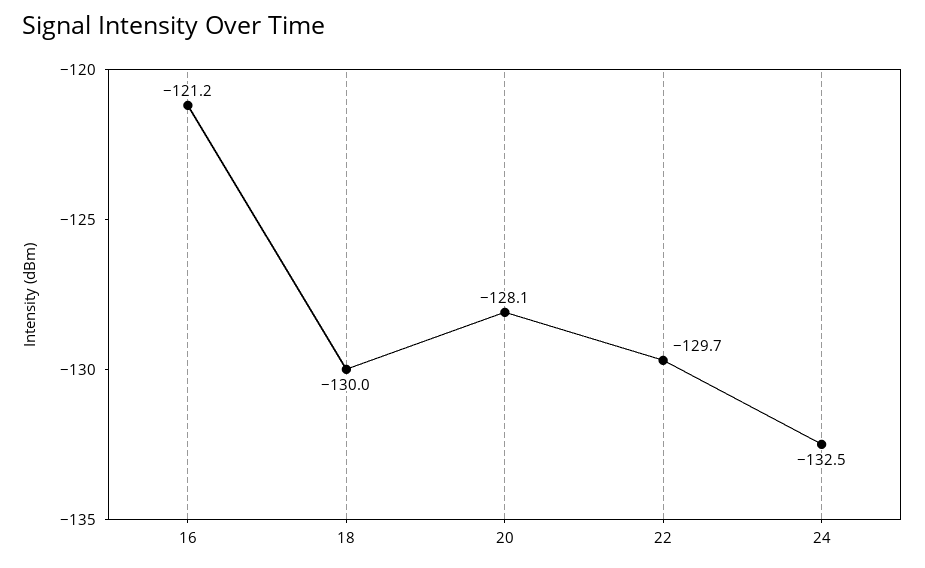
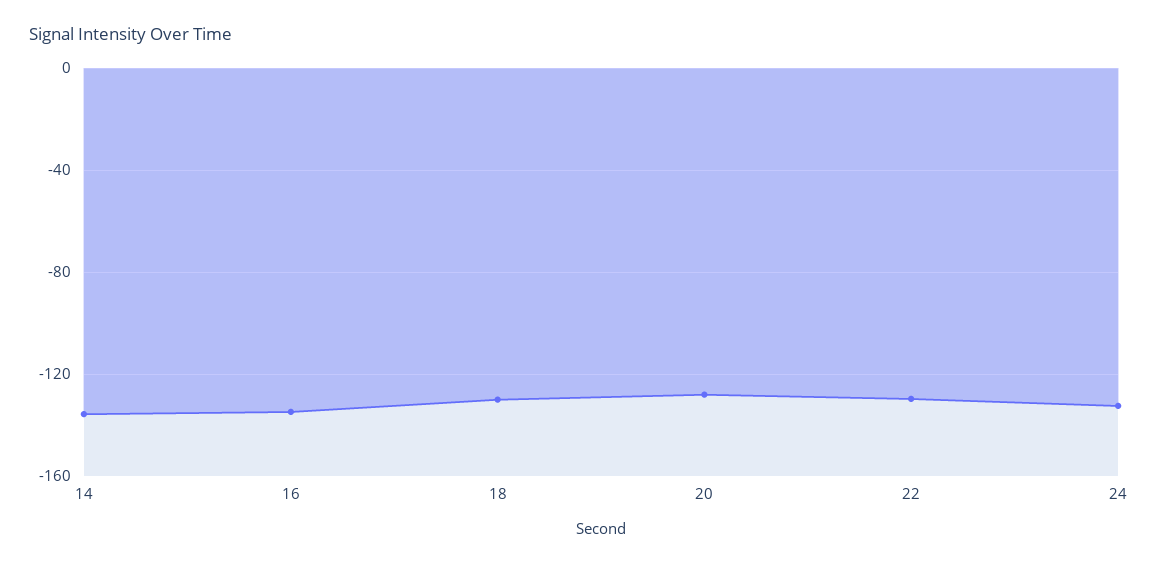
  {
-   "16": -121.2,
+   "16": -135,
    "18": -130,
    "20": -128.1,
    "22": -129.7,
-   "24": -132.5
+   "24": -132.5,
+   "14": -135
  }

